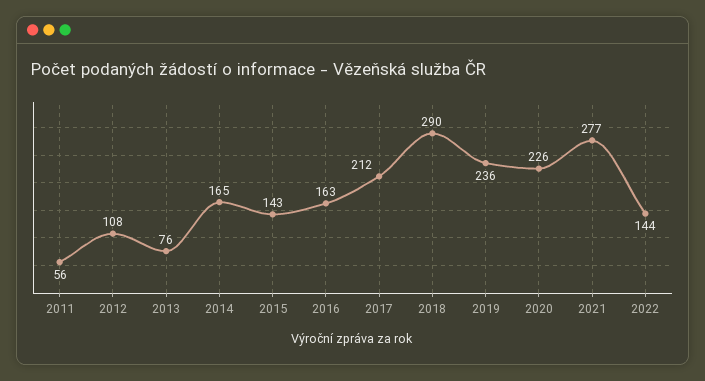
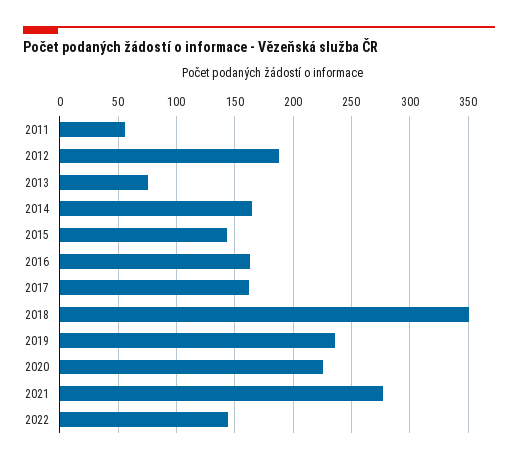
  {
    "2011": 56,
-   "2012": 108,
+   "2012": 190,
    "2013": 76,
    "2014": 165,
    "2015": 143,
    "2016": 163,
-   "2017": 212,
+   "2017": 160,
-   "2018": 290,
+   "2018": 350,
    "2019": 236,
    "2020": 226,
    "2021": 277,
    "2022": 144
  }

